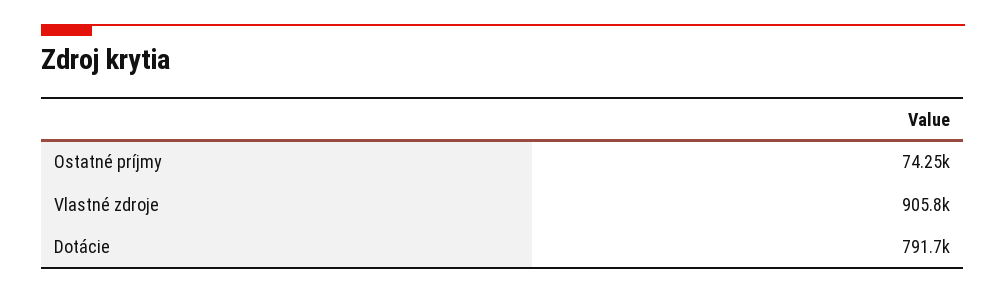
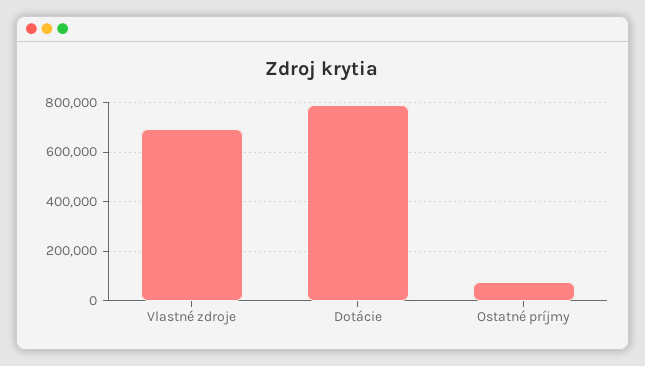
  {
    "Ostatné príjmy": 74250,
-   "Vlastné zdroje": 905800,
+   "Vlastné zdroje": 700000,
    "Dotácie": 791700
  }

